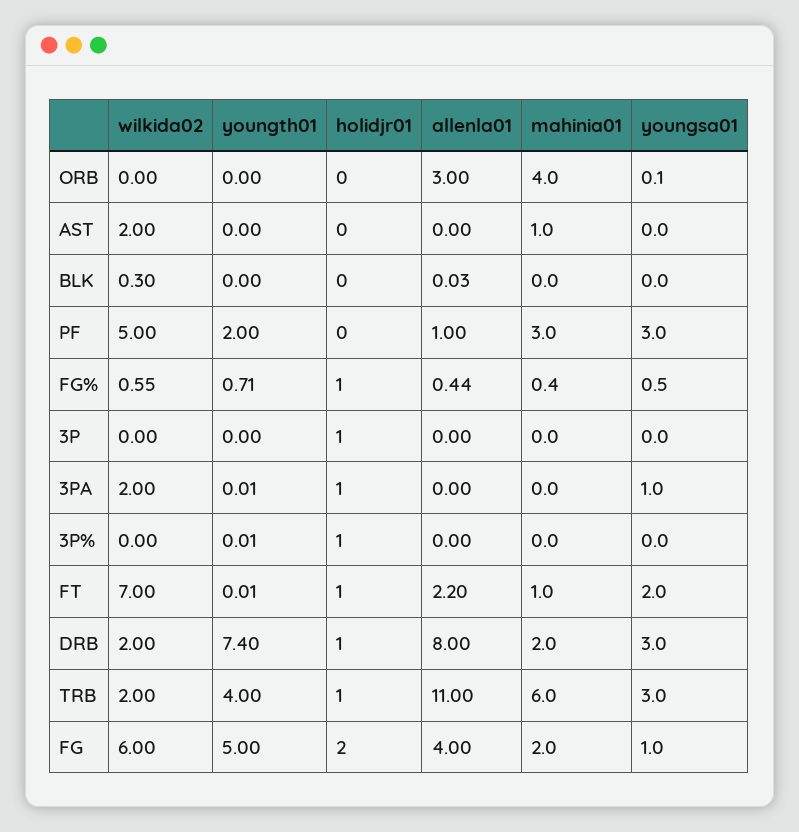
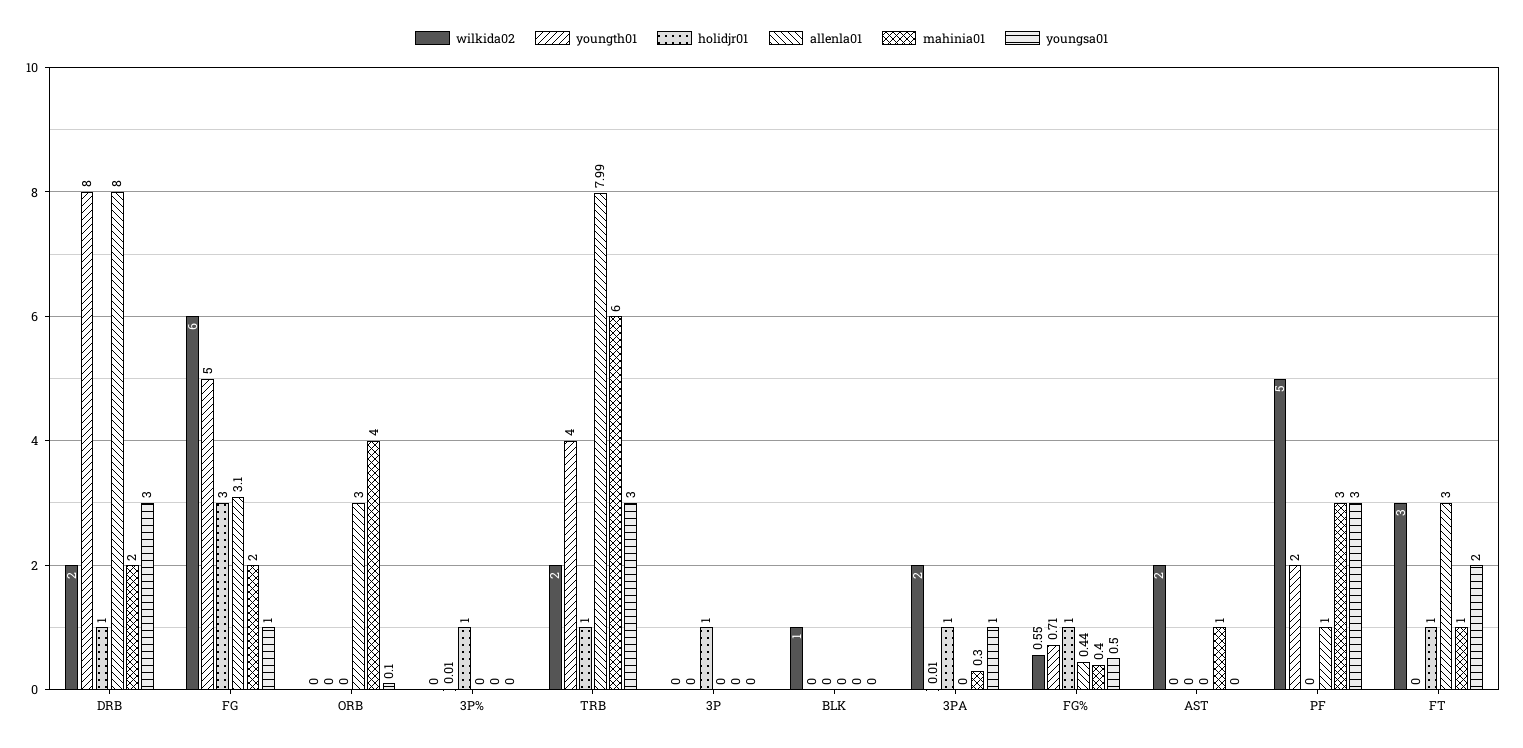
  {
    "wilkida02": {
      "ORB": 0,
      "AST": 2,
-     "BLK": 0.3,
+     "BLK": 1,
      "PF": 5,
      "FG%": 0.55,
      "3P": 0,
      "3PA": 2,
      "3P%": 0,
-     "FT": 7,
+     "FT": 3,
      "DRB": 2,
      "TRB": 2,
      "FG": 6
    },
    "youngth01": {
      "ORB": 0,
      "AST": 0,
      "BLK": 0,
      "PF": 2,
      "FG%": 0.71,
      "3P": 0,
      "3PA": 0.01,
      "3P%": 0.01,
-     "FT": 0.01,
+     "FT": 0,
-     "DRB": 7.4,
+     "DRB": 8,
      "TRB": 4,
      "FG": 5
    },
    "holidjr01": {
      "ORB": 0,
      "AST": 0,
      "BLK": 0,
      "PF": 0,
      "FG%": 1,
      "3P": 1,
      "3PA": 1,
      "3P%": 1,
      "FT": 1,
      "DRB": 1,
      "TRB": 1,
-     "FG": 2
+     "FG": 3
    },
    "allenla01": {
      "ORB": 3,
      "AST": 0,
-     "BLK": 0.03,
+     "BLK": 0,
      "PF": 1,
      "FG%": 0.44,
      "3P": 0,
      "3PA": 0,
      "3P%": 0,
-     "FT": 2.2,
+     "FT": 3,
      "DRB": 8,
-     "TRB": 11,
+     "TRB": 7.99,
-     "FG": 4
+     "FG": 3.1
    },
    "mahinia01": {
      "ORB": 4,
      "AST": 1,
      "BLK": 0,
      "PF": 3,
      "FG%": 0.4,
      "3P": 0,
-     "3PA": 0,
+     "3PA": 0.3,
      "3P%": 0,
      "FT": 1,
      "DRB": 2,
      "TRB": 6,
      "FG": 2
    },
    "youngsa01": {
      "ORB": 0.1,
      "AST": 0,
      "BLK": 0,
      "PF": 3,
      "FG%": 0.5,
      "3P": 0,
      "3PA": 1,
      "3P%": 0,
      "FT": 2,
      "DRB": 3,
      "TRB": 3,
      "FG": 1
    }
  }

